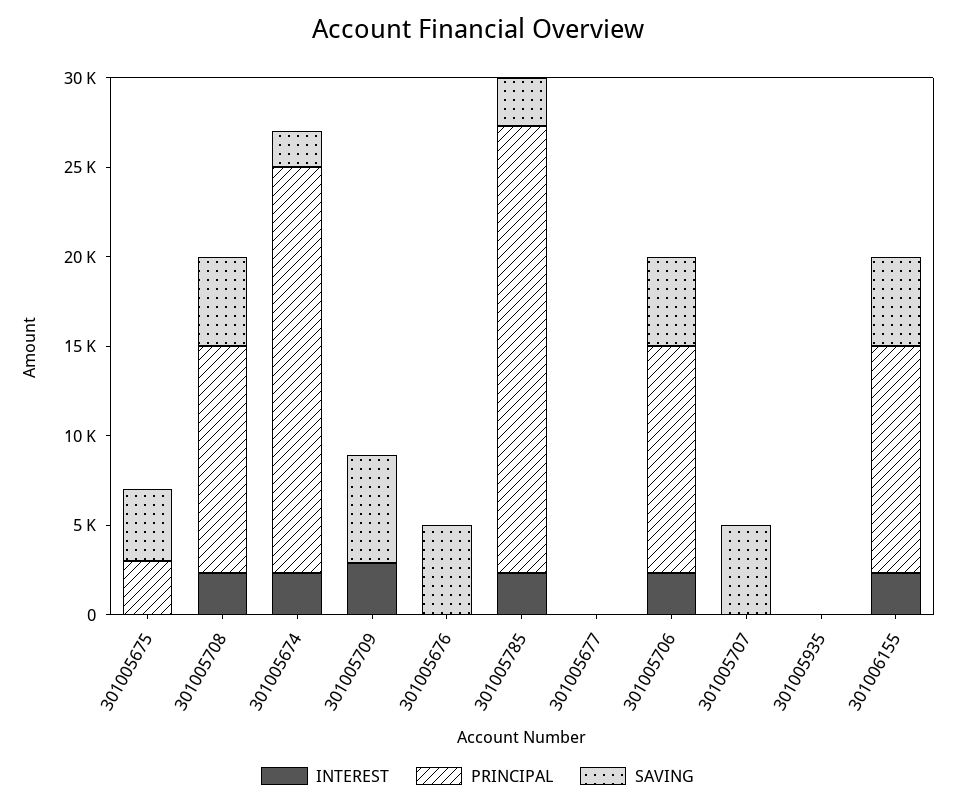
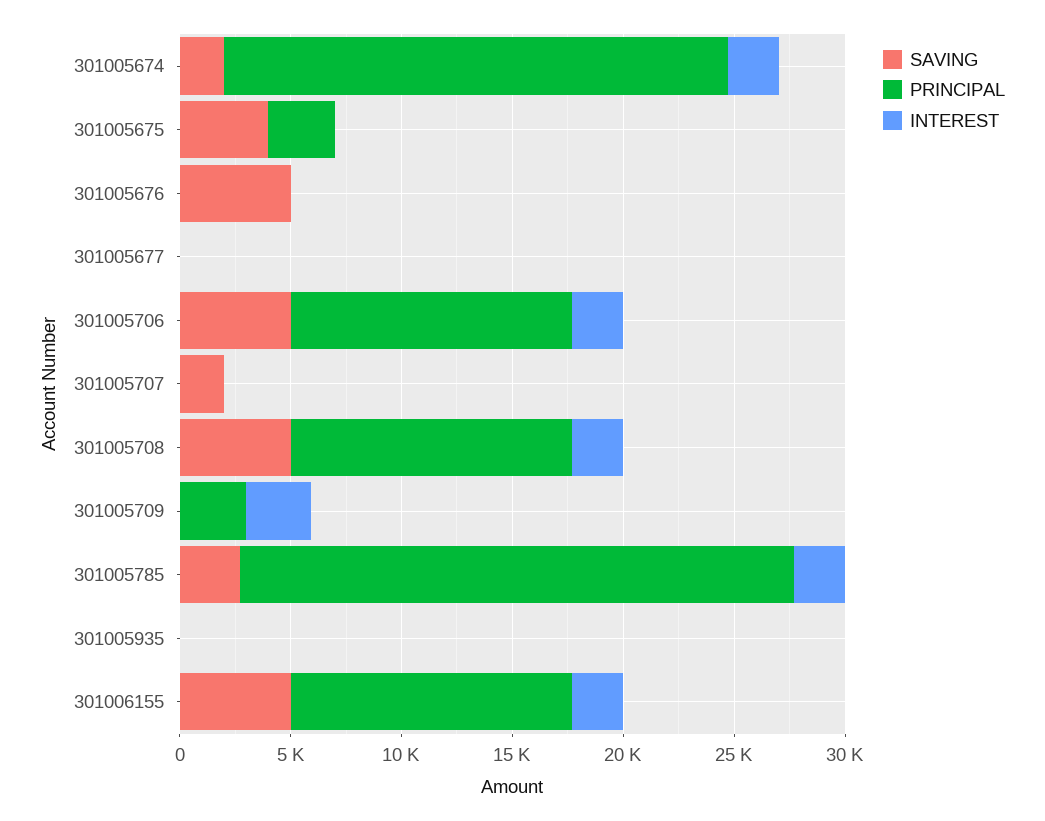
  {
    "INTEREST": {
      "301005675": 0,
      "301005708": 2000,
      "301005674": 2000,
      "301005709": 3000,
      "301005676": 0,
      "301005785": 2000,
      "301005677": 0,
      "301005706": 2000,
      "301005707": 0,
      "301005935": 0,
      "301006155": 2000
    },
    "PRINCIPAL": {
      "301005675": 3000,
      "301005708": 13000,
      "301005674": 23000,
-     "301005709": 0,
+     "301005709": 3000,
      "301005676": 0,
      "301005785": 25000,
      "301005677": 0,
      "301005706": 13000,
      "301005707": 0,
      "301005935": 0,
      "301006155": 13000
    },
    "SAVING": {
      "301005675": 4000,
      "301005708": 5000,
      "301005674": 2000,
-     "301005709": 6000,
+     "301005709": 0,
      "301005676": 5000,
      "301005785": 3000,
      "301005677": 0,
      "301005706": 5000,
-     "301005707": 5000,
+     "301005707": 2000,
      "301005935": 0,
      "301006155": 5000
    }
  }

